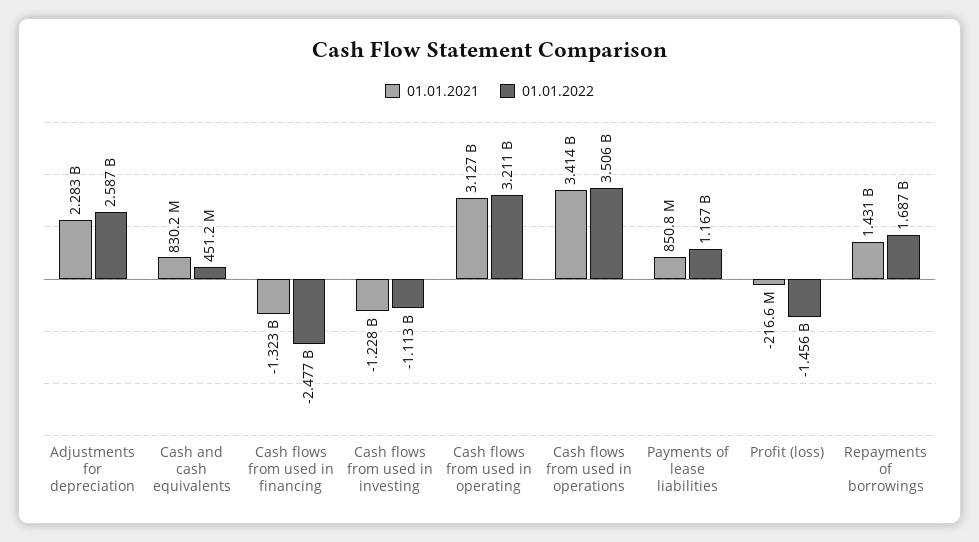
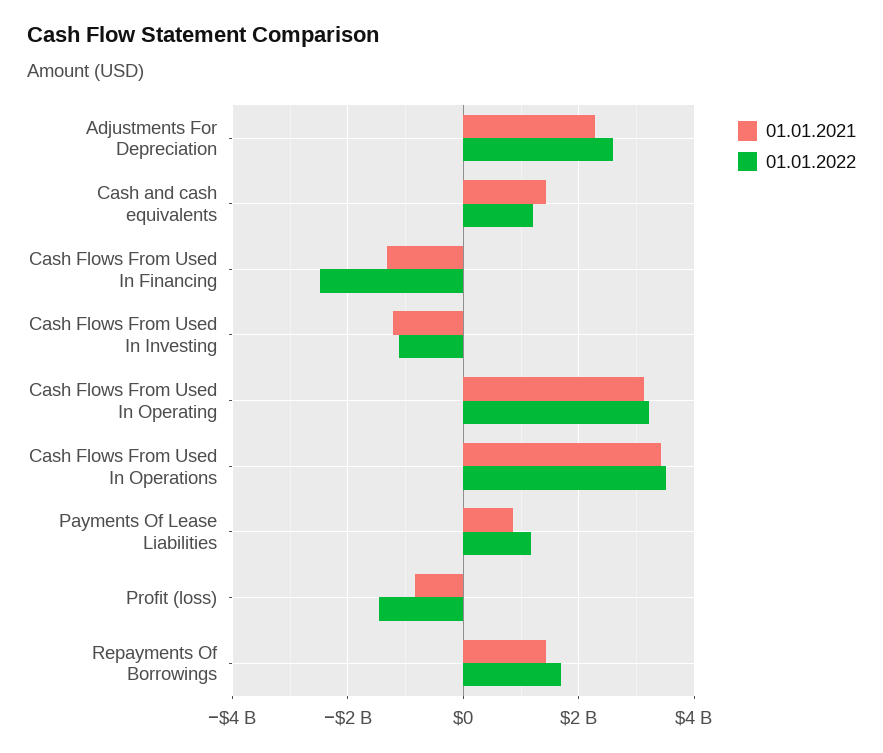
  {
    "01.01.2021": {
      "Adjustments for depreciation": 2283000000,
-     "Cash and cash equivalents": 830200000,
+     "Cash and cash equivalents": 1400000000,
      "Cash flows from used in financing": -1323000000,
      "Cash flows from used in investing": -1228000000,
      "Cash flows from used in operating": 3127000000,
      "Cash flows from used in operations": 3414000000,
      "Payments of lease liabilities": 850800000,
-     "Profit (loss)": -216600000,
+     "Profit (loss)": -800000000,
      "Repayments of borrowings": 1431000000
    },
    "01.01.2022": {
      "Adjustments for depreciation": 2587000000,
-     "Cash and cash equivalents": 451200000,
+     "Cash and cash equivalents": 1200000000,
      "Cash flows from used in financing": -2477000000,
      "Cash flows from used in investing": -1113000000,
      "Cash flows from used in operating": 3211000000,
      "Cash flows from used in operations": 3506000000,
      "Payments of lease liabilities": 1167000000,
      "Profit (loss)": -1456000000,
      "Repayments of borrowings": 1687000000
    }
  }

